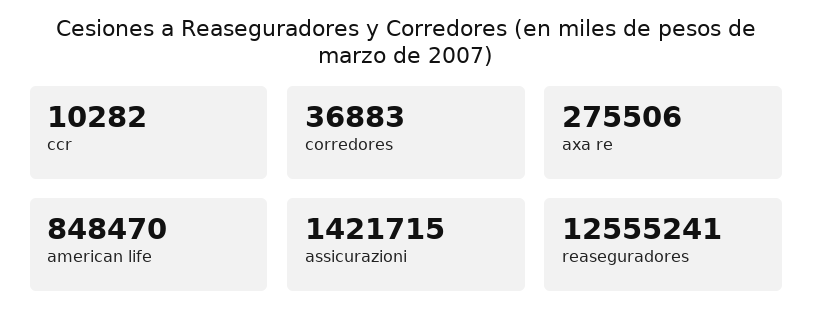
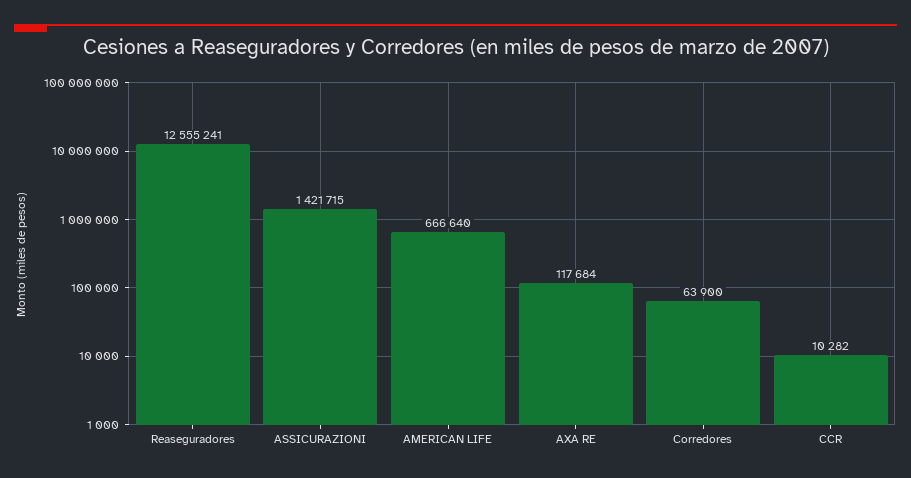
  {
    "ccr": 10282,
-   "corredores": 36883,
+   "corredores": 63900,
-   "axa re": 275506,
+   "axa re": 117684,
-   "american life": 848470,
+   "american life": 666640,
    "assicurazioni": 1421715,
    "reaseguradores": 12555241
  }

